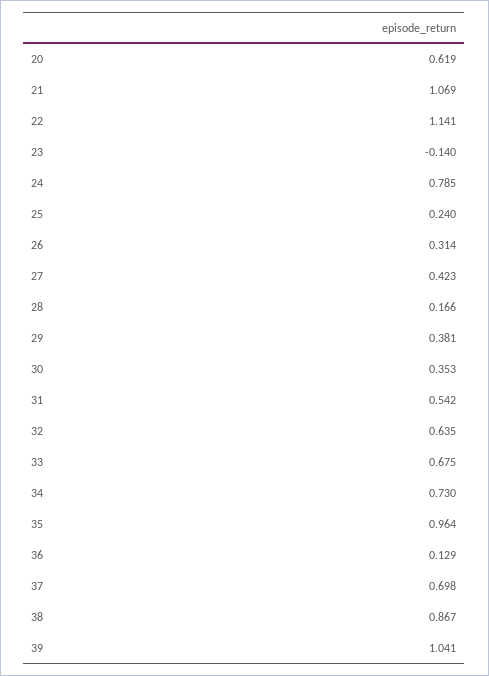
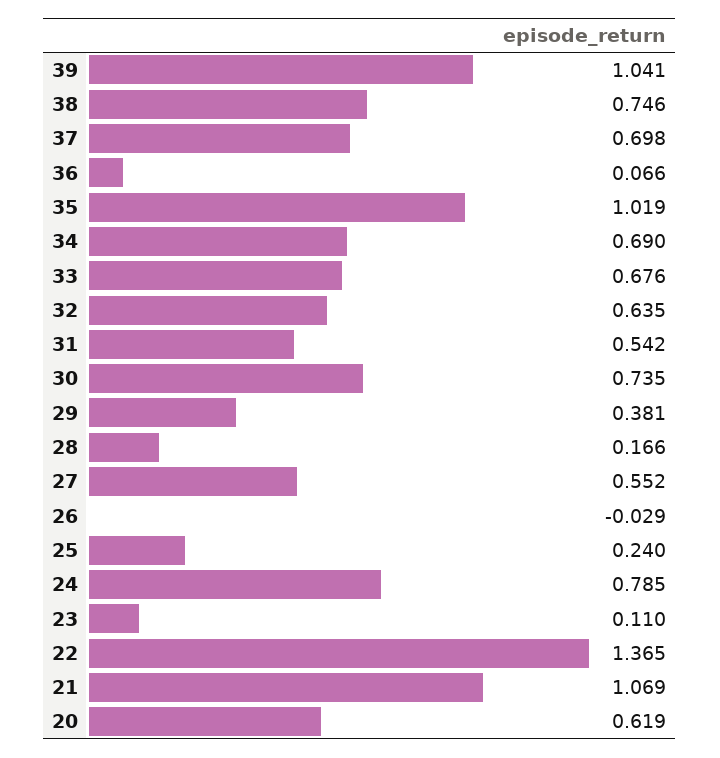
  {
    "20": 0.619,
    "21": 1.069,
-   "22": 1.141,
+   "22": 1.365,
-   "23": -0.14,
+   "23": 0.11,
    "24": 0.785,
    "25": 0.24,
-   "26": 0.314,
+   "26": -0.029,
-   "27": 0.423,
+   "27": 0.552,
    "28": 0.166,
    "29": 0.381,
-   "30": 0.353,
+   "30": 0.735,
    "31": 0.542,
    "32": 0.635,
-   "33": 0.675,
+   "33": 0.676,
-   "34": 0.73,
+   "34": 0.69,
-   "35": 0.964,
+   "35": 1.019,
-   "36": 0.129,
+   "36": 0.066,
    "37": 0.698,
-   "38": 0.867,
+   "38": 0.746,
    "39": 1.041
  }

